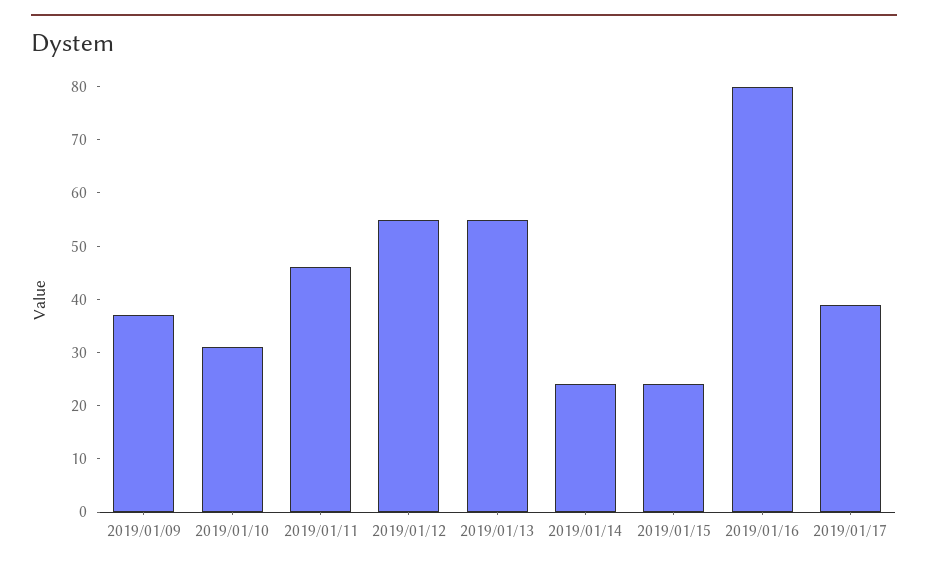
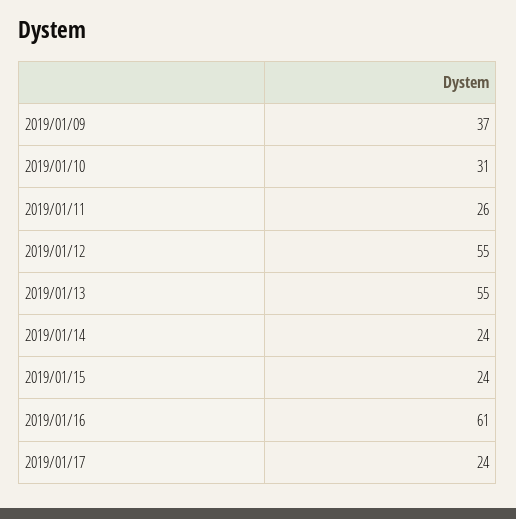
  {
    "2019/01/09": 37,
    "2019/01/10": 31,
-   "2019/01/11": 45,
+   "2019/01/11": 26,
    "2019/01/12": 55,
    "2019/01/13": 55,
    "2019/01/14": 24,
    "2019/01/15": 24,
-   "2019/01/16": 80,
+   "2019/01/16": 61,
-   "2019/01/17": 40
+   "2019/01/17": 24
  }

